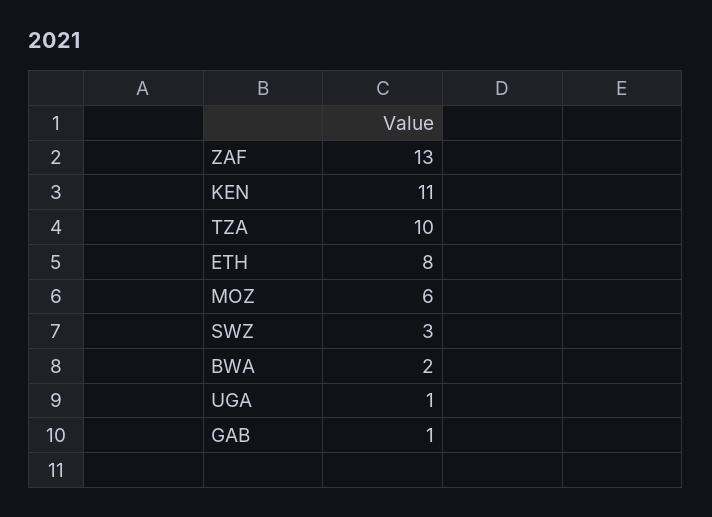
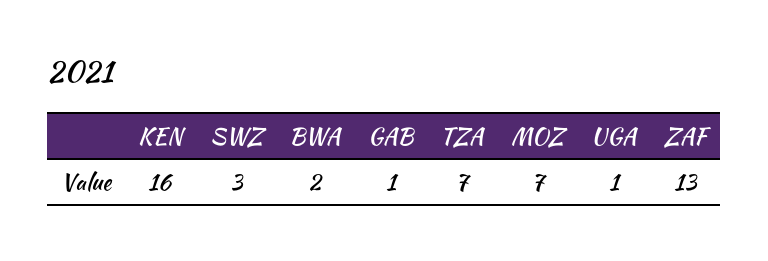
  {
    "ZAF": 13,
-   "KEN": 11,
+   "KEN": 16,
-   "TZA": 10,
+   "TZA": 7,
-   "ETH": 8,
-   "MOZ": 6,
+   "MOZ": 7,
    "SWZ": 3,
    "BWA": 2,
    "UGA": 1,
    "GAB": 1
  }

